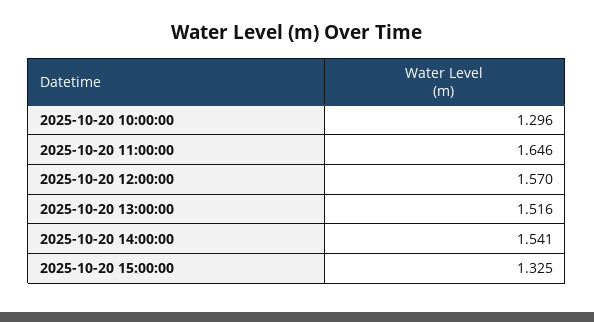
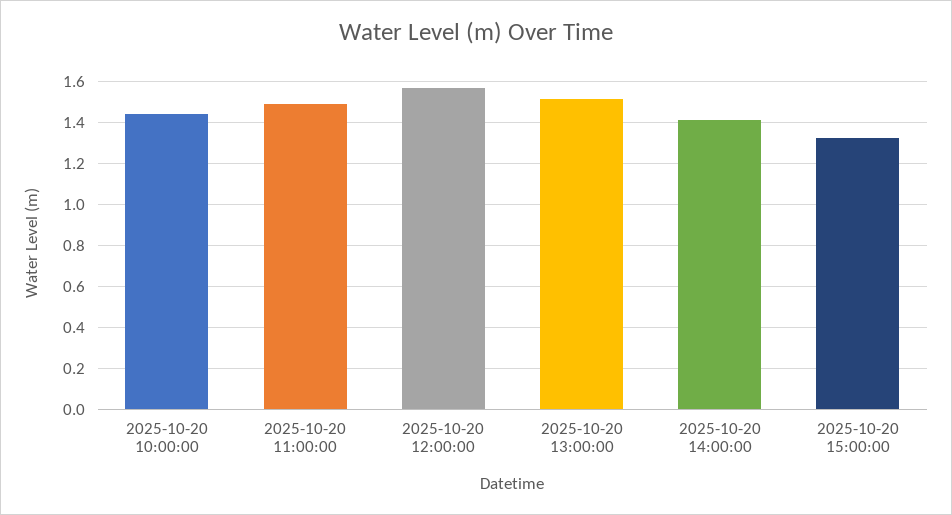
  {
-   "2025-10-20 10:00:00": 1.296,
+   "2025-10-20 10:00:00": 1.45,
-   "2025-10-20 11:00:00": 1.646,
+   "2025-10-20 11:00:00": 1.5,
    "2025-10-20 12:00:00": 1.57,
    "2025-10-20 13:00:00": 1.516,
-   "2025-10-20 14:00:00": 1.541,
+   "2025-10-20 14:00:00": 1.4,
    "2025-10-20 15:00:00": 1.325
  }

